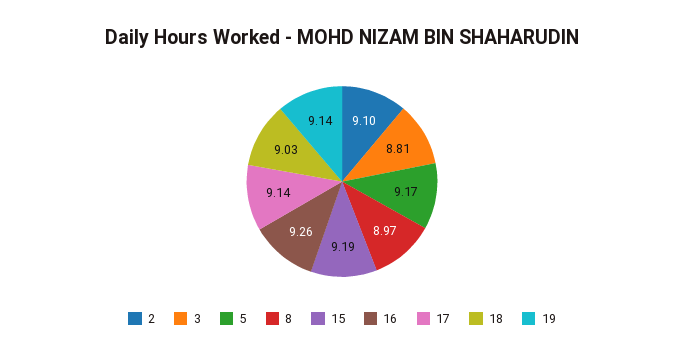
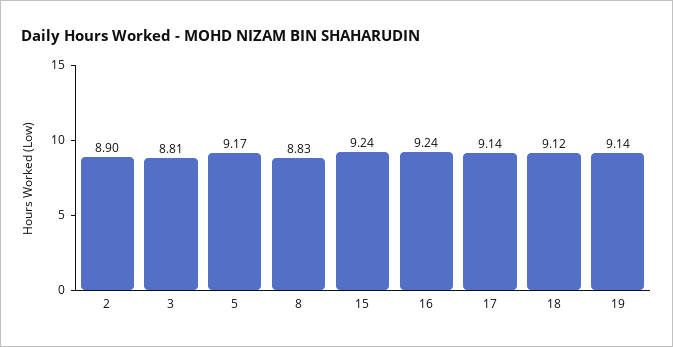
  {
-   "2": 9.1,
+   "2": 8.9,
    "3": 8.81,
    "5": 9.17,
-   "8": 8.97,
+   "8": 8.83,
-   "15": 9.19,
+   "15": 9.24,
-   "16": 9.26,
+   "16": 9.24,
    "17": 9.14,
-   "18": 9.03,
+   "18": 9.12,
    "19": 9.14
  }

